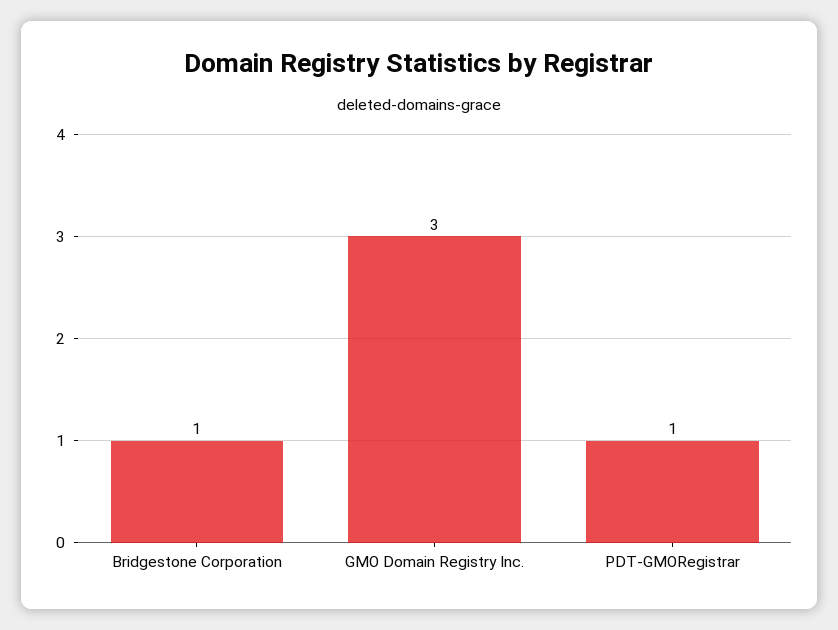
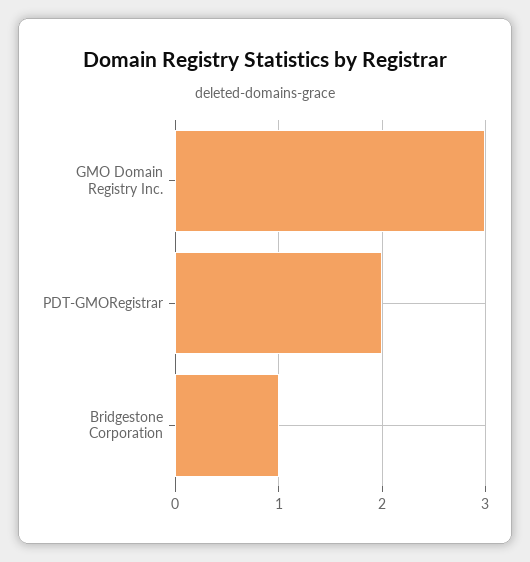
  {
    "Bridgestone Corporation": 1,
    "GMO Domain Registry Inc.": 3,
-   "PDT-GMORegistrar": 1
+   "PDT-GMORegistrar": 2
  }

